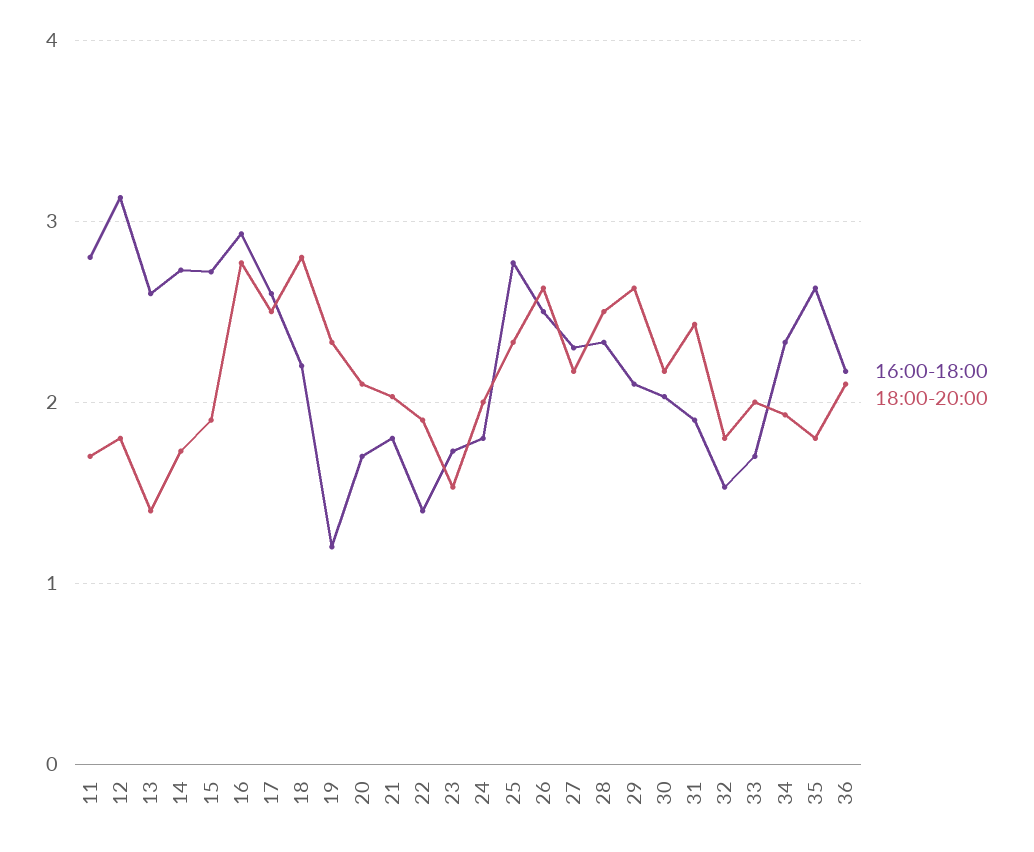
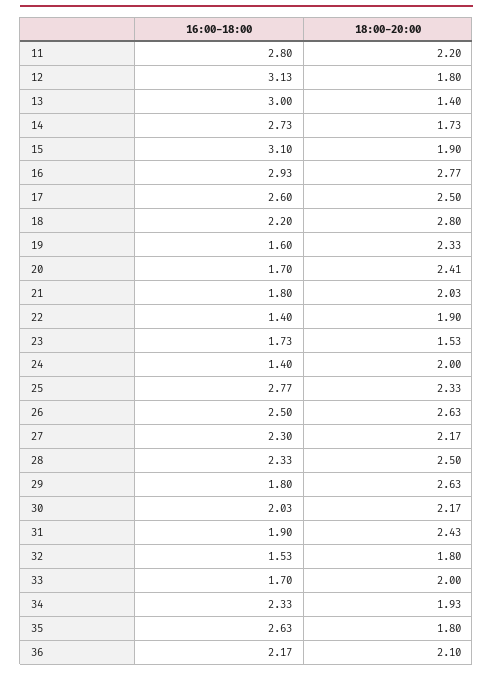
  {
    "16:00-18:00": {
      "11": 2.8,
      "12": 3.13,
-     "13": 2.6,
+     "13": 3,
      "14": 2.73,
-     "15": 2.7,
+     "15": 3.1,
      "16": 2.93,
      "17": 2.6,
      "18": 2.2,
-     "19": 1.2,
+     "19": 1.6,
      "20": 1.7,
      "21": 1.8,
      "22": 1.4,
      "23": 1.73,
-     "24": 1.8,
+     "24": 1.4,
      "25": 2.77,
      "26": 2.5,
      "27": 2.3,
      "28": 2.33,
-     "29": 2.1,
+     "29": 1.8,
      "30": 2.03,
      "31": 1.9,
      "32": 1.53,
      "33": 1.7,
      "34": 2.33,
      "35": 2.63,
      "36": 2.17
    },
    "18:00-20:00": {
-     "11": 1.7,
+     "11": 2.2,
      "12": 1.8,
      "13": 1.4,
      "14": 1.73,
      "15": 1.9,
      "16": 2.77,
      "17": 2.5,
      "18": 2.8,
      "19": 2.33,
-     "20": 2.1,
+     "20": 2.41,
      "21": 2.03,
      "22": 1.9,
      "23": 1.53,
      "24": 2,
      "25": 2.33,
      "26": 2.63,
      "27": 2.17,
      "28": 2.5,
      "29": 2.63,
      "30": 2.17,
      "31": 2.43,
      "32": 1.8,
      "33": 2,
      "34": 1.93,
      "35": 1.8,
      "36": 2.1
    }
  }

